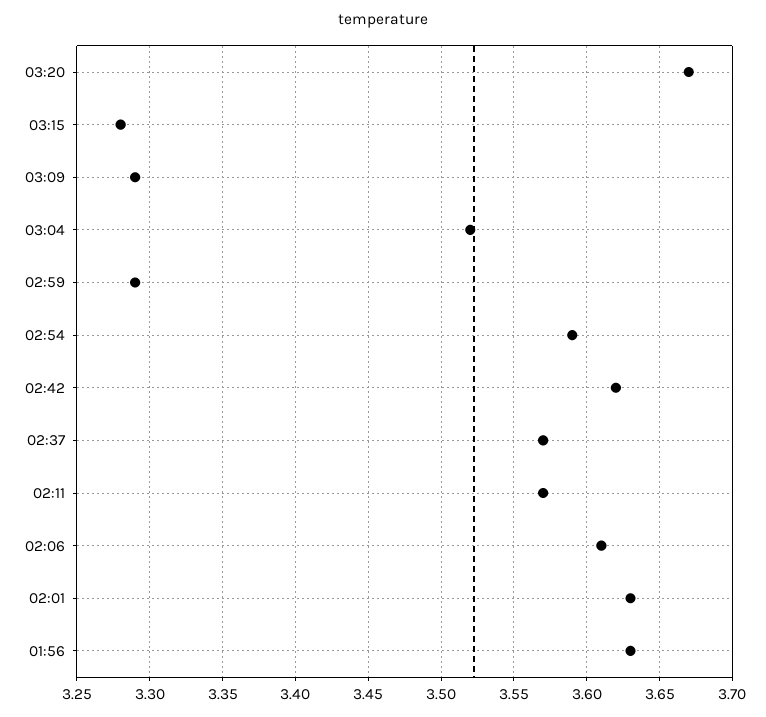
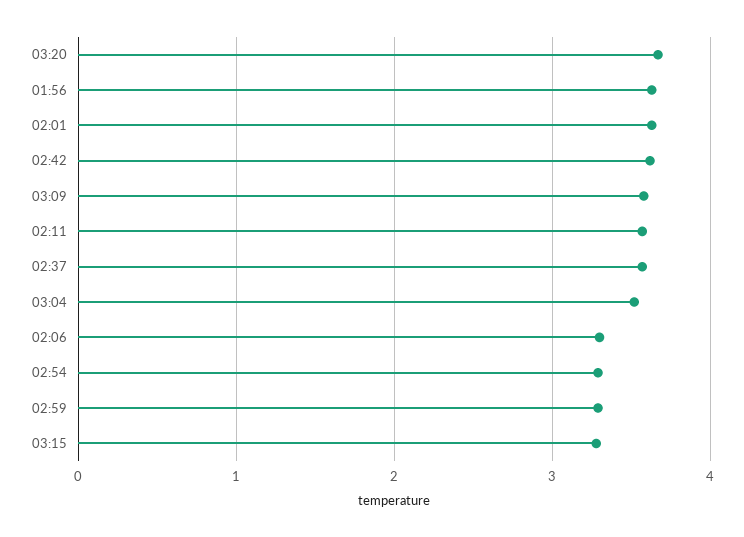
  {
    "03:20": 3.67,
    "03:15": 3.28,
-   "03:09": 3.29,
+   "03:09": 3.6,
    "03:04": 3.52,
    "02:59": 3.29,
-   "02:54": 3.59,
+   "02:54": 3.3,
    "02:42": 3.62,
    "02:37": 3.57,
    "02:11": 3.57,
-   "02:06": 3.61,
+   "02:06": 3.3,
    "02:01": 3.63,
    "01:56": 3.63
  }

